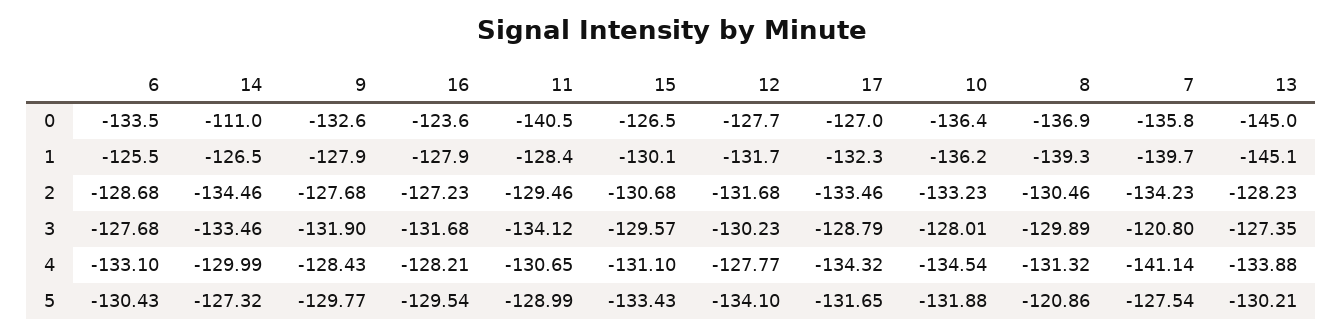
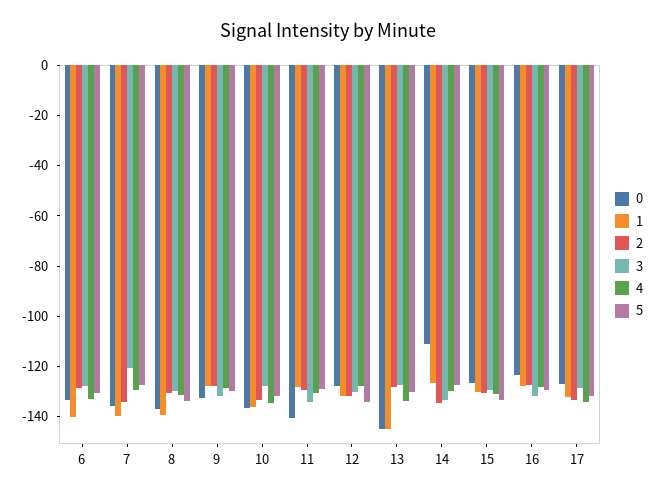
  {
    "0": {
      "6": -133.5,
      "14": -111,
      "9": -132.6,
      "16": -123.6,
      "11": -140.5,
      "15": -126.5,
      "12": -127.7,
      "17": -127,
      "10": -136.4,
      "8": -136.9,
      "7": -135.8,
      "13": -145
    },
    "1": {
-     "6": -125.5,
+     "6": -140,
      "14": -126.5,
      "9": -127.9,
      "16": -127.9,
      "11": -128.4,
      "15": -130.1,
      "12": -131.7,
      "17": -132.3,
      "10": -136.2,
      "8": -139.3,
      "7": -139.7,
      "13": -145.1
    },
    "2": {
      "6": -128.68,
      "14": -134.46,
      "9": -127.68,
      "16": -127.23,
      "11": -129.46,
      "15": -130.68,
      "12": -131.68,
      "17": -133.46,
      "10": -133.23,
      "8": -130.46,
      "7": -134.23,
      "13": -128.23
    },
    "3": {
      "6": -127.68,
      "14": -133.46,
      "9": -131.9,
      "16": -131.68,
      "11": -134.12,
      "15": -129.57,
      "12": -130.23,
      "17": -128.79,
      "10": -128.01,
      "8": -129.89,
      "7": -120.8,
      "13": -127.35
    },
    "4": {
      "6": -133.1,
      "14": -129.99,
      "9": -128.43,
      "16": -128.21,
      "11": -130.65,
      "15": -131.1,
      "12": -127.77,
      "17": -134.32,
      "10": -134.54,
      "8": -131.32,
-     "7": -141.14,
+     "7": -130,
      "13": -133.88
    },
    "5": {
      "6": -130.43,
      "14": -127.32,
      "9": -129.77,
      "16": -129.54,
      "11": -128.99,
      "15": -133.43,
      "12": -134.1,
      "17": -131.65,
      "10": -131.88,
-     "8": -120.86,
+     "8": -135,
      "7": -127.54,
      "13": -130.21
    }
  }

